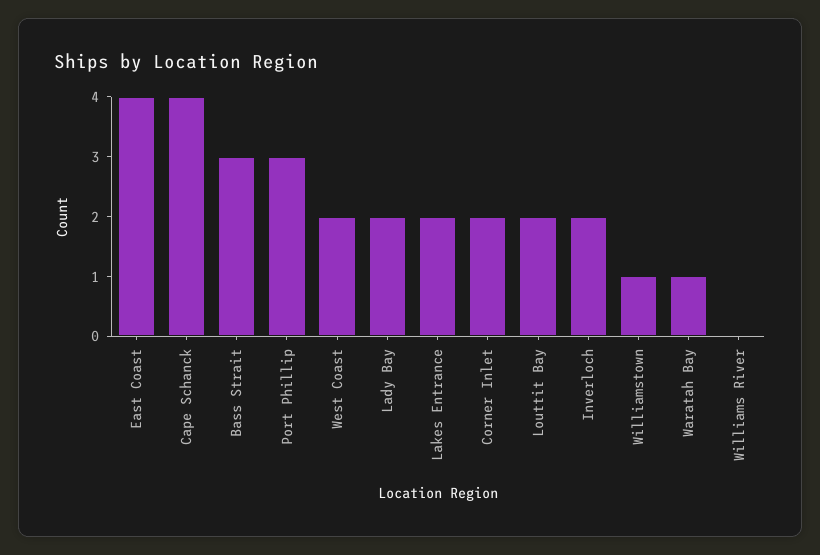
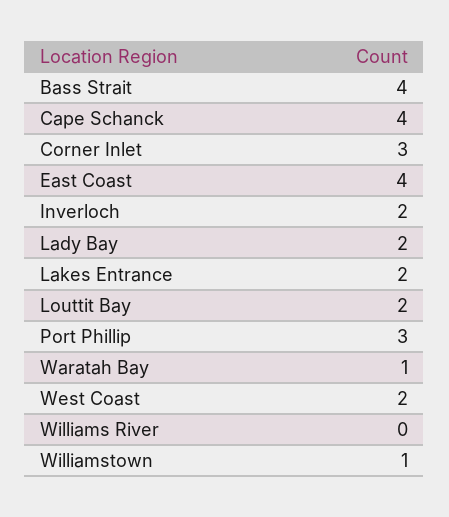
  {
    "East Coast": 4,
    "Cape Schanck": 4,
-   "Bass Strait": 3,
+   "Bass Strait": 4,
    "Port Phillip": 3,
    "West Coast": 2,
    "Lady Bay": 2,
    "Lakes Entrance": 2,
-   "Corner Inlet": 2,
+   "Corner Inlet": 3,
    "Louttit Bay": 2,
    "Inverloch": 2,
    "Williamstown": 1,
    "Waratah Bay": 1,
    "Williams River": 0
  }

